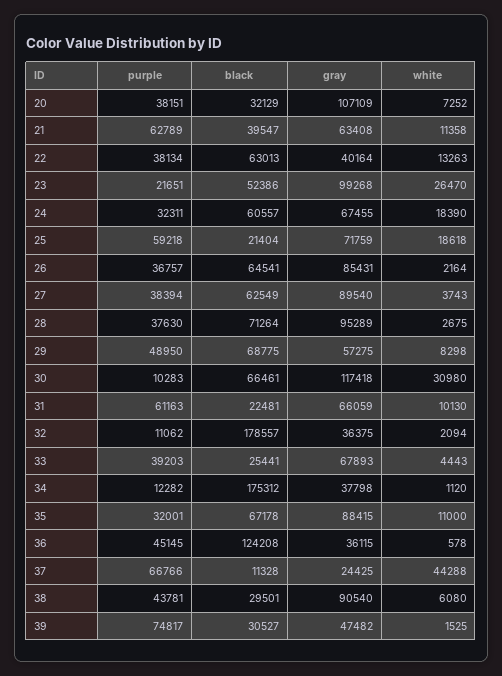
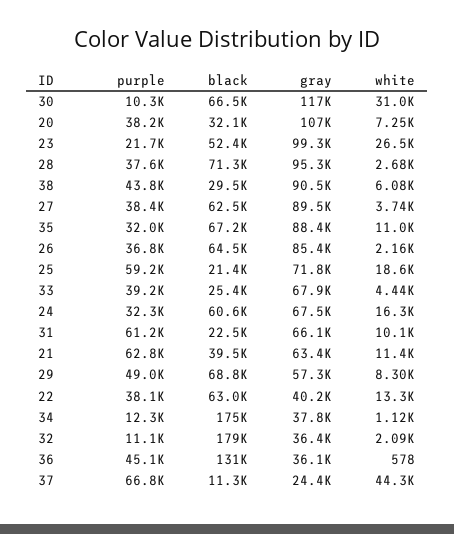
  {
    "purple": {
      "20": 38151,
      "21": 62789,
      "22": 38134,
      "23": 21651,
      "24": 32311,
      "25": 59218,
      "26": 36757,
      "27": 38394,
      "28": 37630,
      "29": 48950,
      "30": 10283,
      "31": 61163,
      "32": 11062,
      "33": 39203,
      "34": 12282,
      "35": 32001,
      "36": 45145,
      "37": 66766,
-     "38": 43781,
+     "38": 43781
-     "39": 74817
    },
    "black": {
      "20": 32129,
      "21": 39547,
      "22": 63013,
      "23": 52386,
      "24": 60557,
      "25": 21404,
      "26": 64541,
      "27": 62549,
      "28": 71264,
      "29": 68775,
      "30": 66461,
      "31": 22481,
      "32": 178557,
      "33": 25441,
      "34": 175312,
      "35": 67178,
-     "36": 124208,
+     "36": 131000,
      "37": 11328,
-     "38": 29501,
+     "38": 29501
-     "39": 30527
    },
    "gray": {
      "20": 107109,
      "21": 63408,
      "22": 40164,
      "23": 99268,
      "24": 67455,
      "25": 71759,
      "26": 85431,
      "27": 89540,
      "28": 95289,
      "29": 57275,
      "30": 117418,
      "31": 66059,
      "32": 36375,
      "33": 67893,
      "34": 37798,
      "35": 88415,
      "36": 36115,
      "37": 24425,
-     "38": 90540,
+     "38": 90540
-     "39": 47482
    },
    "white": {
      "20": 7252,
      "21": 11358,
      "22": 13263,
      "23": 26470,
-     "24": 18390,
+     "24": 16300,
      "25": 18618,
      "26": 2164,
      "27": 3743,
      "28": 2675,
      "29": 8298,
      "30": 30980,
      "31": 10130,
      "32": 2094,
      "33": 4443,
      "34": 1120,
      "35": 11000,
      "36": 578,
      "37": 44288,
-     "38": 6080,
+     "38": 6080
-     "39": 1525
    }
  }

